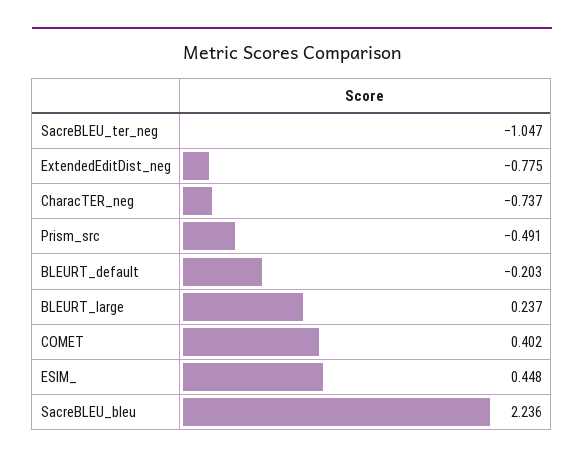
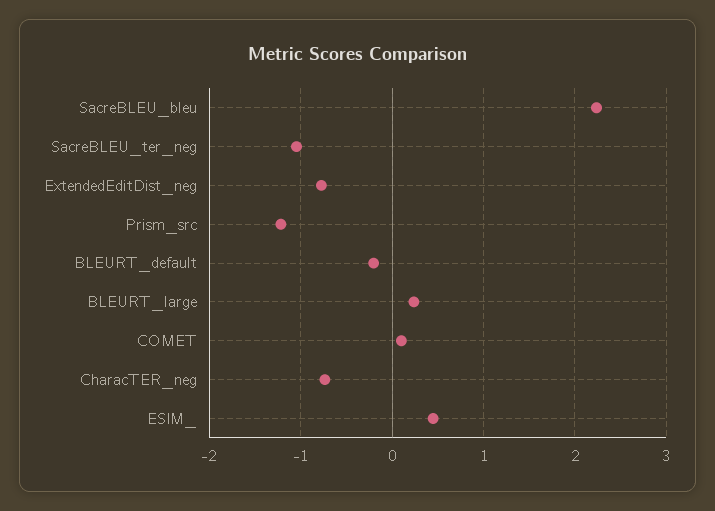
  {
    "SacreBLEU_ter_neg": -1.047,
    "ExtendedEditDist_neg": -0.775,
    "CharacTER_neg": -0.737,
-   "Prism_src": -0.491,
+   "Prism_src": -1.2,
    "BLEURT_default": -0.203,
    "BLEURT_large": 0.237,
-   "COMET": 0.402,
+   "COMET": 0.1,
    "ESIM_": 0.448,
    "SacreBLEU_bleu": 2.236
  }

